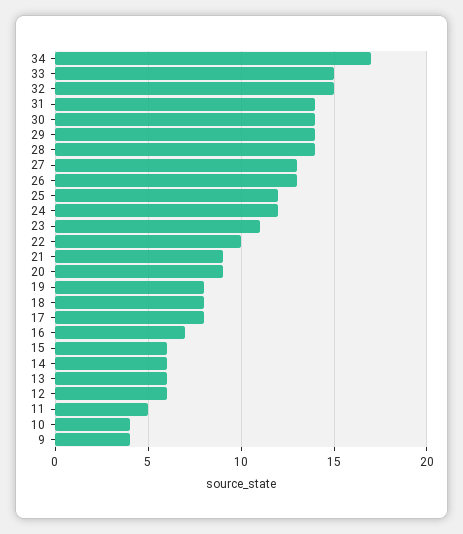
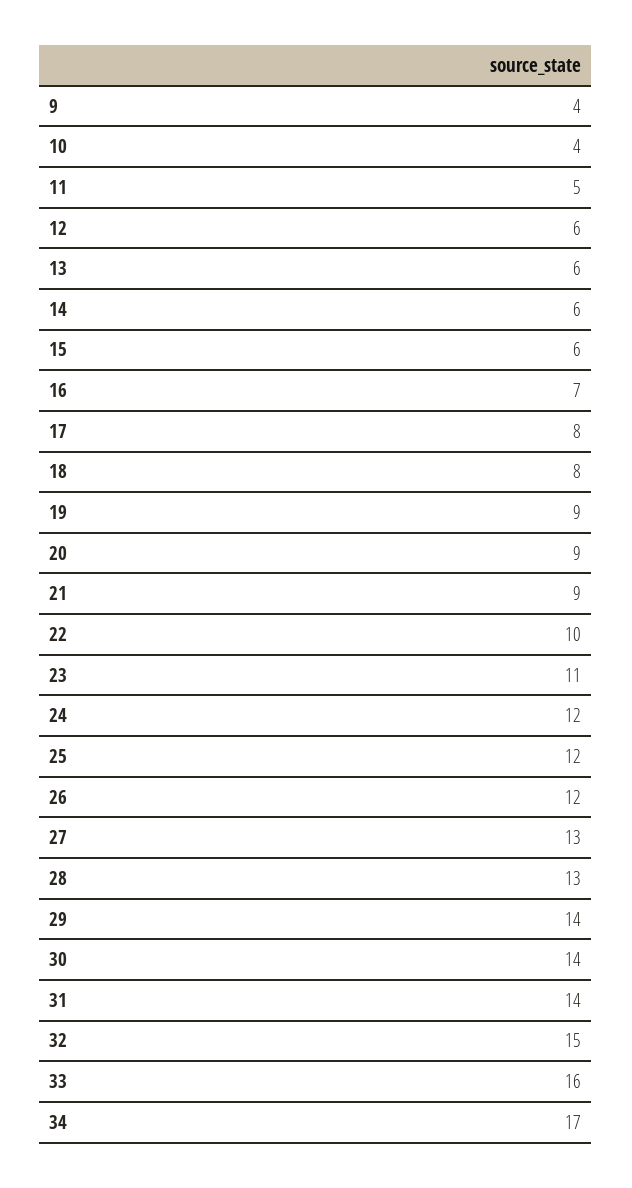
  {
    "34": 17,
-   "33": 15,
+   "33": 16,
    "32": 15,
    "31": 14,
    "30": 14,
    "29": 14,
-   "28": 14,
+   "28": 13,
    "27": 13,
-   "26": 13,
+   "26": 12,
    "25": 12,
    "24": 12,
    "23": 11,
    "22": 10,
    "21": 9,
    "20": 9,
-   "19": 8,
+   "19": 9,
    "18": 8,
    "17": 8,
    "16": 7,
    "15": 6,
    "14": 6,
    "13": 6,
    "12": 6,
    "11": 5,
    "10": 4,
    "9": 4
  }

